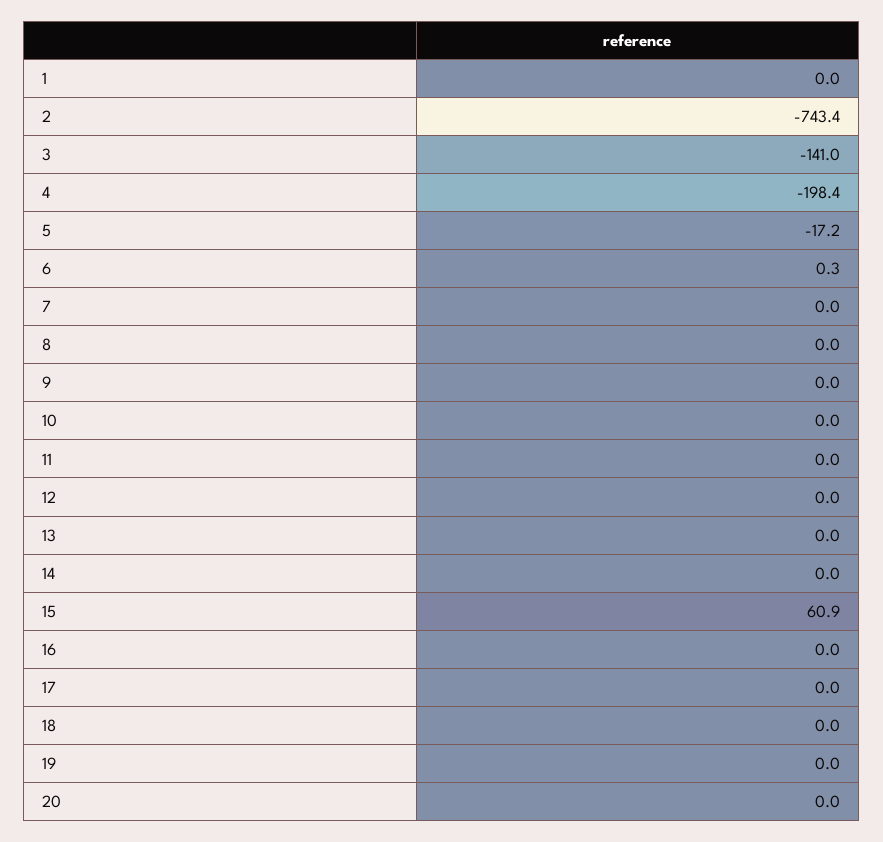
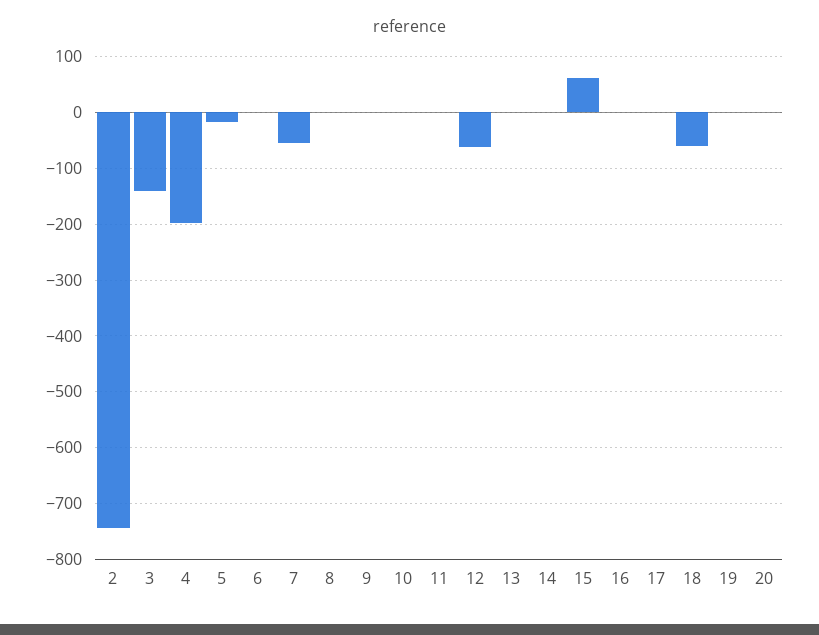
  {
-   "1": 0,
    "2": -743.4,
    "3": -141,
    "4": -198.4,
    "5": -17.2,
    "6": 0.3,
-   "7": 0,
+   "7": -60,
    "8": 0,
    "9": 0,
    "10": 0,
    "11": 0,
-   "12": 0,
+   "12": -60,
    "13": 0,
    "14": 0,
    "15": 60.9,
    "16": 0,
    "17": 0,
-   "18": 0,
+   "18": -60,
    "19": 0,
    "20": 0
  }

